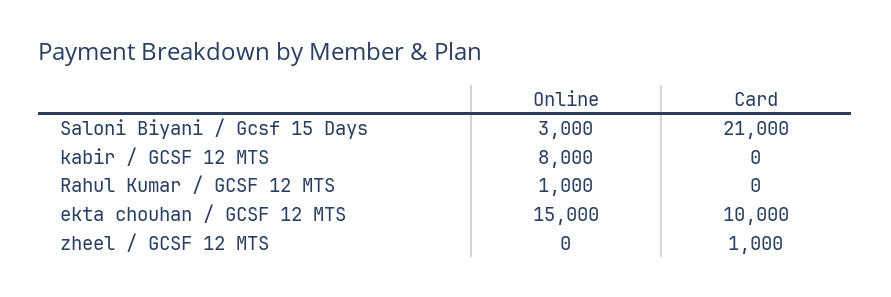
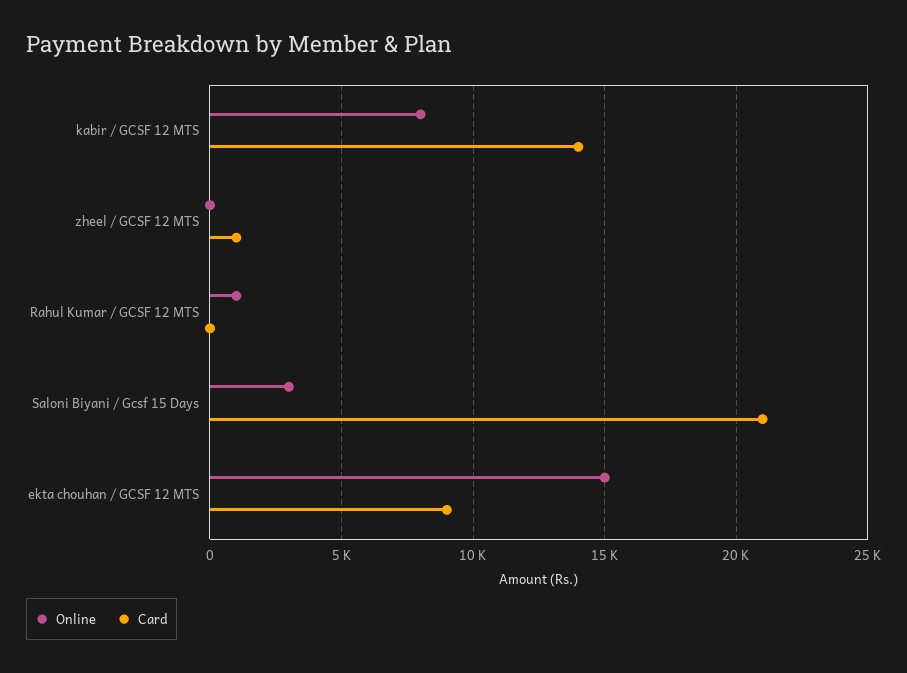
  {
    "Online": {
      "Saloni Biyani / Gcsf 15 Days": 3000,
      "kabir / GCSF 12 MTS": 8000,
      "Rahul Kumar / GCSF 12 MTS": 1000,
      "ekta chouhan / GCSF 12 MTS": 15000,
      "zheel / GCSF 12 MTS": 0
    },
    "Card": {
      "Saloni Biyani / Gcsf 15 Days": 21000,
-     "kabir / GCSF 12 MTS": 0,
+     "kabir / GCSF 12 MTS": 14000,
      "Rahul Kumar / GCSF 12 MTS": 0,
-     "ekta chouhan / GCSF 12 MTS": 10000,
+     "ekta chouhan / GCSF 12 MTS": 9000,
      "zheel / GCSF 12 MTS": 1000
    }
  }

